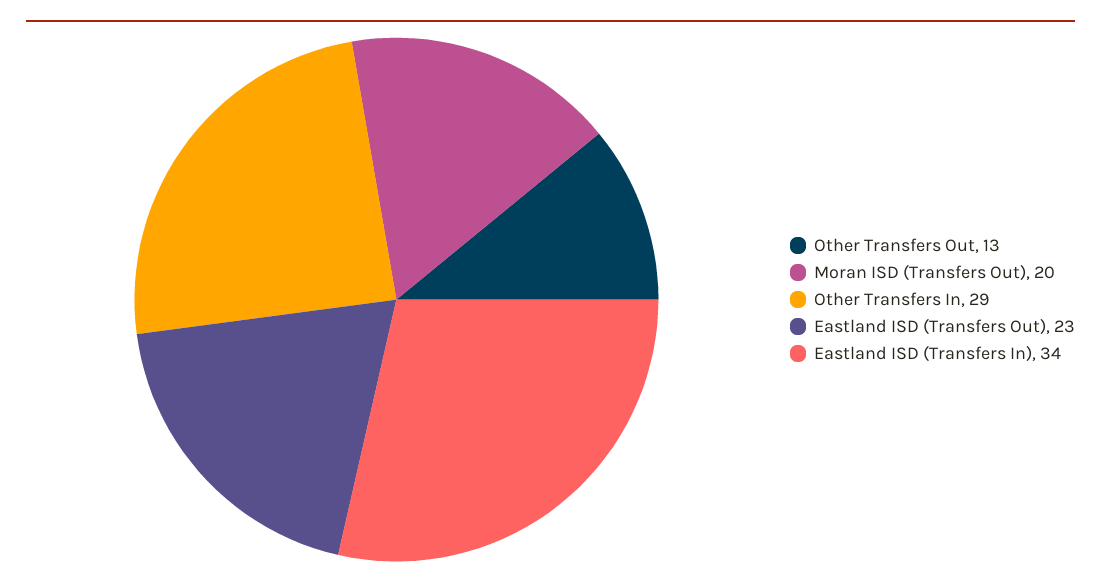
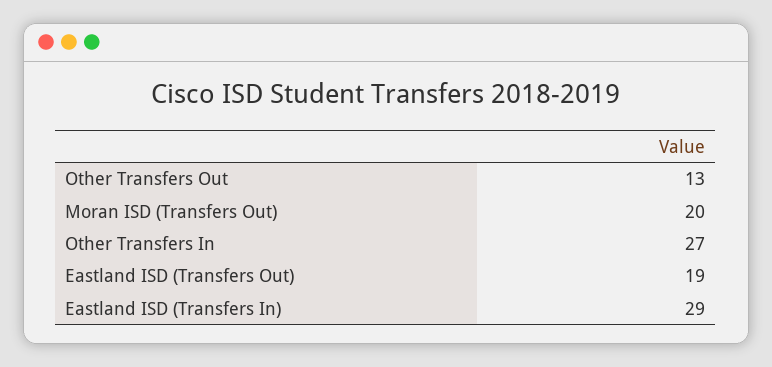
  {
    "Other Transfers Out": 13,
    "Moran ISD (Transfers Out)": 20,
-   "Other Transfers In": 29,
+   "Other Transfers In": 27,
-   "Eastland ISD (Transfers Out)": 23,
+   "Eastland ISD (Transfers Out)": 19,
-   "Eastland ISD (Transfers In)": 34
+   "Eastland ISD (Transfers In)": 29
  }

